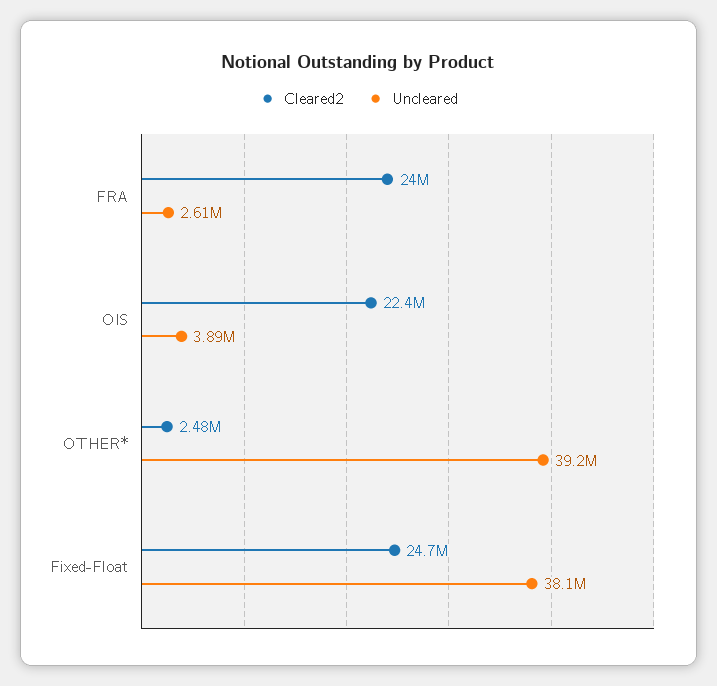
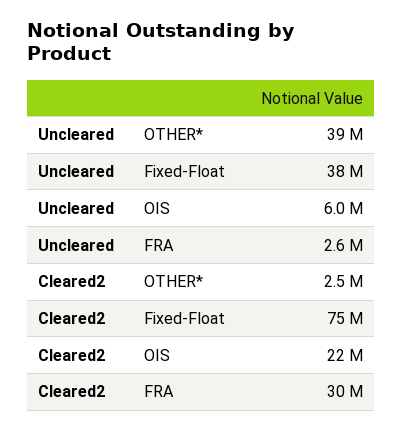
  {
    "Cleared2": {
-     "FRA": 24000000,
+     "FRA": 30000000,
      "OIS": 22400000,
      "OTHER*": 2480000,
-     "Fixed-Float": 24700000
+     "Fixed-Float": 75000000
    },
    "Uncleared": {
      "FRA": 2610000,
-     "OIS": 3890000,
+     "OIS": 6000000,
      "OTHER*": 39200000,
      "Fixed-Float": 38100000
    }
  }

